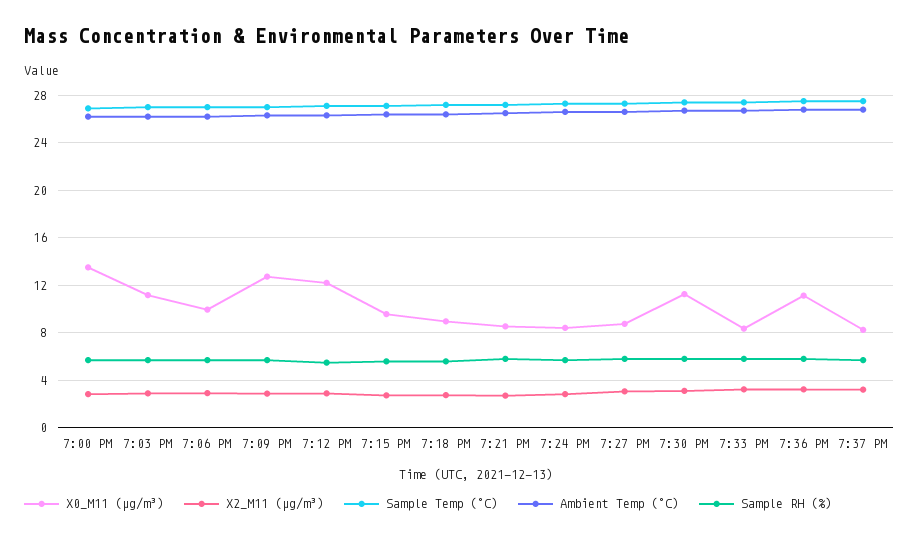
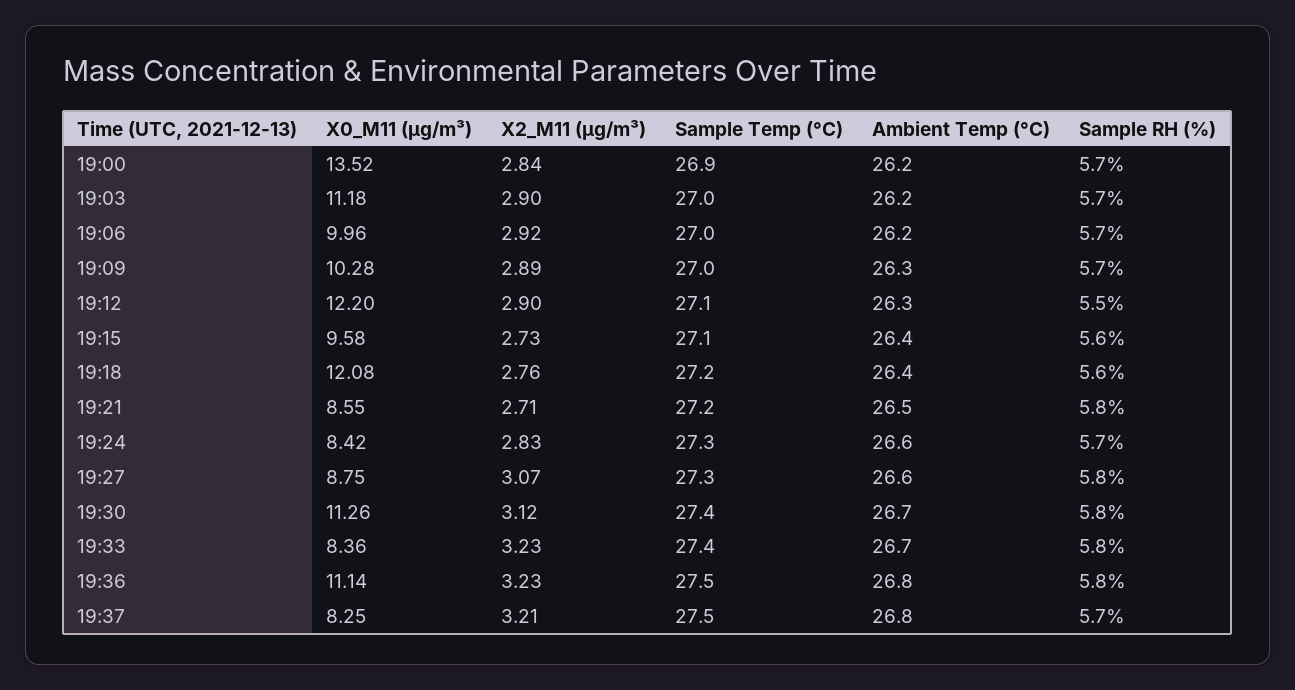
  {
    "X0_M11 (μg/m³)": {
      "7:00 PM": 13.52,
      "7:03 PM": 11.18,
      "7:06 PM": 9.96,
-     "7:09 PM": 13,
+     "7:09 PM": 10.28,
      "7:12 PM": 12.2,
      "7:15 PM": 9.58,
-     "7:18 PM": 9,
+     "7:18 PM": 12.08,
      "7:21 PM": 8.55,
      "7:24 PM": 8.42,
      "7:27 PM": 8.75,
      "7:30 PM": 11.26,
      "7:33 PM": 8.36,
      "7:36 PM": 11.14,
      "7:37 PM": 8.25
    },
    "X2_M11 (μg/m³)": {
      "7:00 PM": 2.84,
      "7:03 PM": 2.9,
      "7:06 PM": 2.92,
      "7:09 PM": 2.89,
      "7:12 PM": 2.9,
      "7:15 PM": 2.73,
      "7:18 PM": 2.76,
      "7:21 PM": 2.71,
      "7:24 PM": 2.83,
      "7:27 PM": 3.07,
      "7:30 PM": 3.12,
      "7:33 PM": 3.23,
      "7:36 PM": 3.23,
      "7:37 PM": 3.21
    },
    "Sample Temp (°C)": {
      "7:00 PM": 26.9,
      "7:03 PM": 27,
      "7:06 PM": 27,
      "7:09 PM": 27,
      "7:12 PM": 27.1,
      "7:15 PM": 27.1,
      "7:18 PM": 27.2,
      "7:21 PM": 27.2,
      "7:24 PM": 27.3,
      "7:27 PM": 27.3,
      "7:30 PM": 27.4,
      "7:33 PM": 27.4,
      "7:36 PM": 27.5,
      "7:37 PM": 27.5
    },
    "Ambient Temp (°C)": {
      "7:00 PM": 26.2,
      "7:03 PM": 26.2,
      "7:06 PM": 26.2,
      "7:09 PM": 26.3,
      "7:12 PM": 26.3,
      "7:15 PM": 26.4,
      "7:18 PM": 26.4,
      "7:21 PM": 26.5,
      "7:24 PM": 26.6,
      "7:27 PM": 26.6,
      "7:30 PM": 26.7,
      "7:33 PM": 26.7,
      "7:36 PM": 26.8,
      "7:37 PM": 26.8
    },
    "Sample RH (%)": {
      "7:00 PM": 5.7,
      "7:03 PM": 5.7,
      "7:06 PM": 5.7,
      "7:09 PM": 5.7,
      "7:12 PM": 5.5,
      "7:15 PM": 5.6,
      "7:18 PM": 5.6,
      "7:21 PM": 5.8,
      "7:24 PM": 5.7,
      "7:27 PM": 5.8,
      "7:30 PM": 5.8,
      "7:33 PM": 5.8,
      "7:36 PM": 5.8,
      "7:37 PM": 5.7
    }
  }

